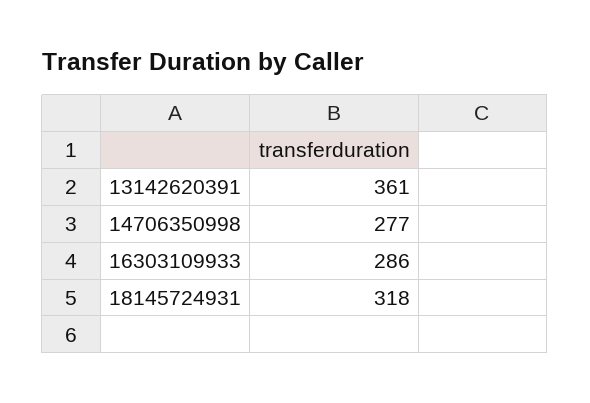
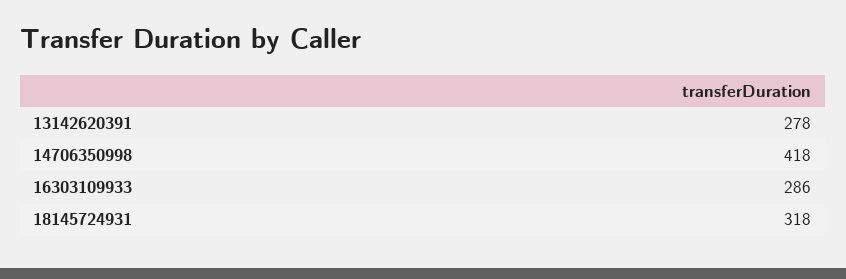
  {
-   "13142620391": 361,
+   "13142620391": 278,
-   "14706350998": 277,
+   "14706350998": 418,
    "16303109933": 286,
    "18145724931": 318
  }

